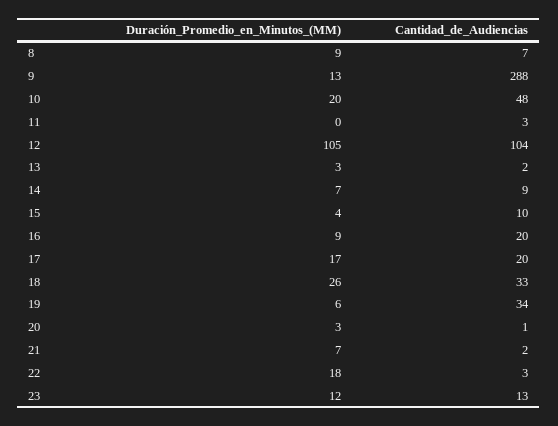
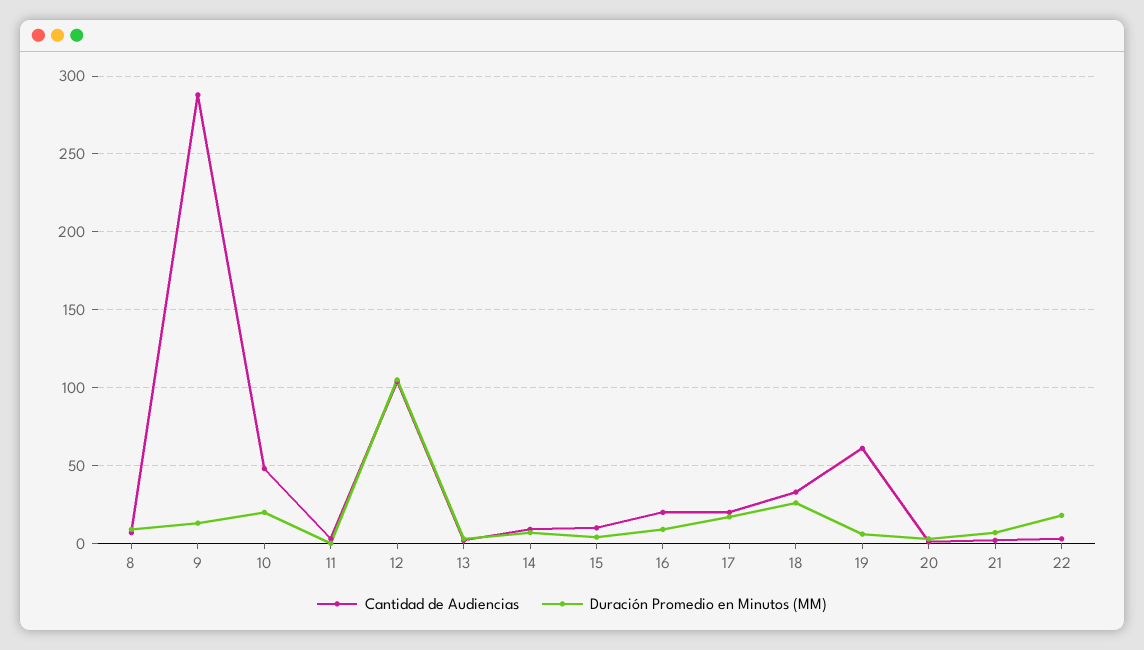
  {
    "Duración_Promedio_en_Minutos_(MM)": {
      "8": 9,
      "9": 13,
      "10": 20,
      "11": 0,
      "12": 105,
      "13": 3,
      "14": 7,
      "15": 4,
      "16": 9,
      "17": 17,
      "18": 26,
      "19": 6,
      "20": 3,
      "21": 7,
-     "22": 18,
+     "22": 18
-     "23": 12
    },
    "Cantidad_de_Audiencias": {
      "8": 7,
      "9": 288,
      "10": 48,
      "11": 3,
      "12": 104,
      "13": 2,
      "14": 9,
      "15": 10,
      "16": 20,
      "17": 20,
      "18": 33,
-     "19": 34,
+     "19": 60,
      "20": 1,
      "21": 2,
-     "22": 3,
+     "22": 3
-     "23": 13
    }
  }

